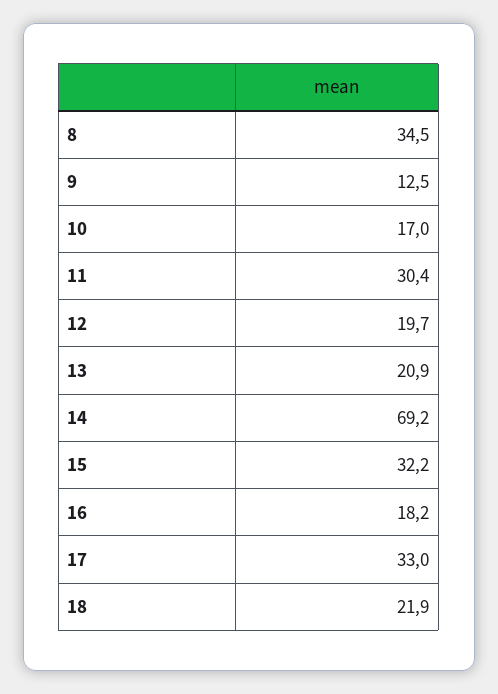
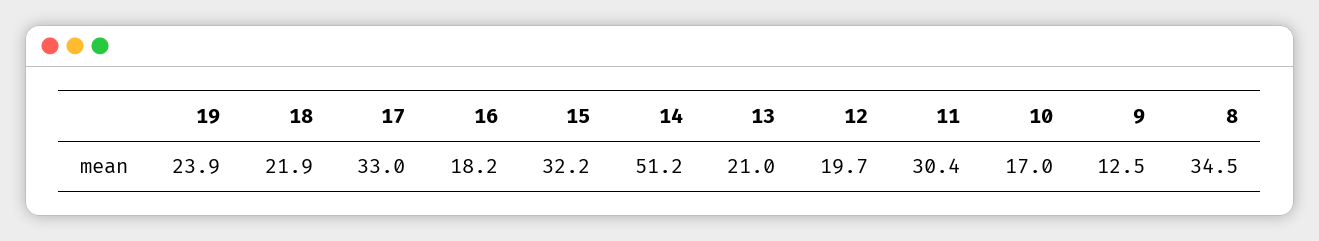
  {
    "8": 34.5,
    "9": 12.5,
    "10": 17,
    "11": 30.4,
    "12": 19.7,
-   "13": 20.9,
+   "13": 21,
-   "14": 69.2,
+   "14": 51.2,
    "15": 32.2,
    "16": 18.2,
    "17": 33,
-   "18": 21.9
+   "18": 21.9,
+   "19": 23.9
  }

